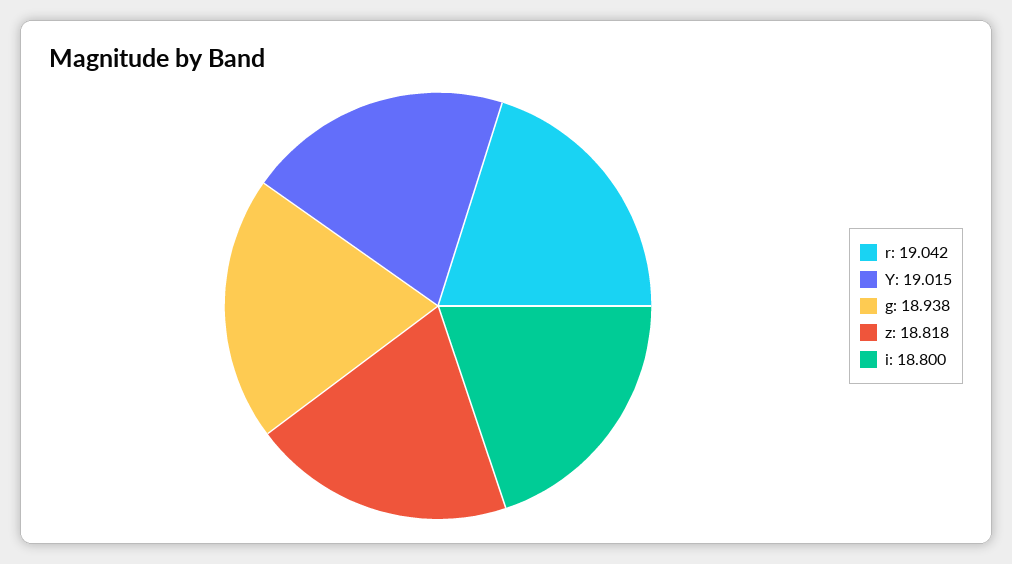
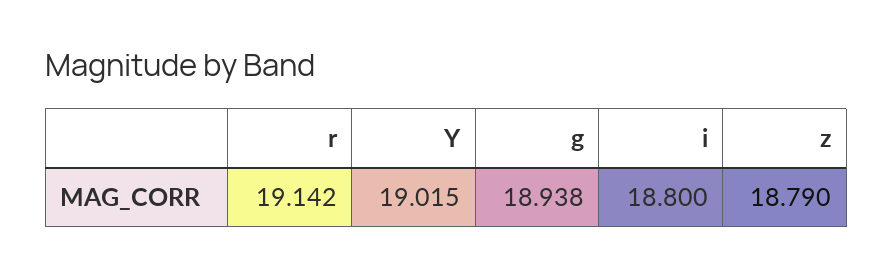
  {
-   "r": 19.042,
+   "r": 19.142,
    "Y": 19.015,
    "g": 18.938,
-   "z": 18.818,
+   "z": 18.79,
    "i": 18.8
  }

